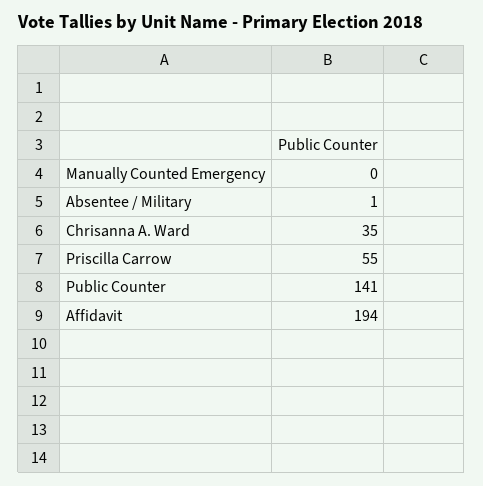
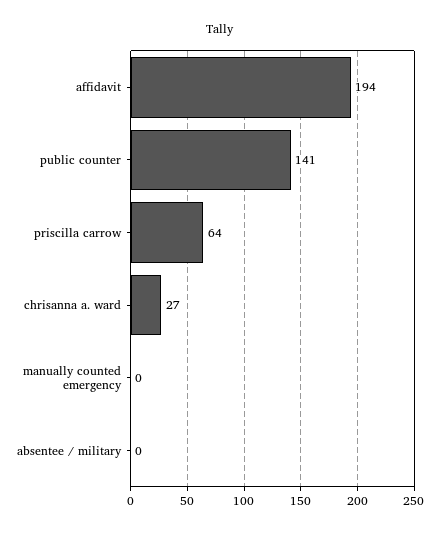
  {
    "Manually Counted Emergency": 0,
-   "Absentee / Military": 1,
+   "Absentee / Military": 0,
-   "Chrisanna A. Ward": 35,
+   "Chrisanna A. Ward": 27,
-   "Priscilla Carrow": 55,
+   "Priscilla Carrow": 64,
    "Public Counter": 141,
    "Affidavit": 194
  }

